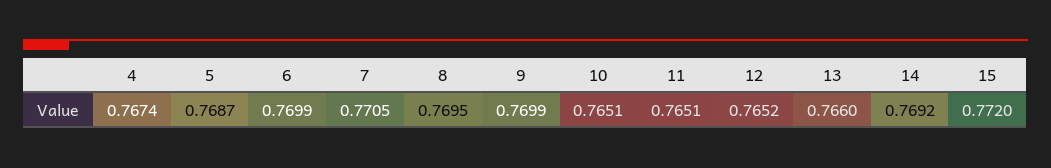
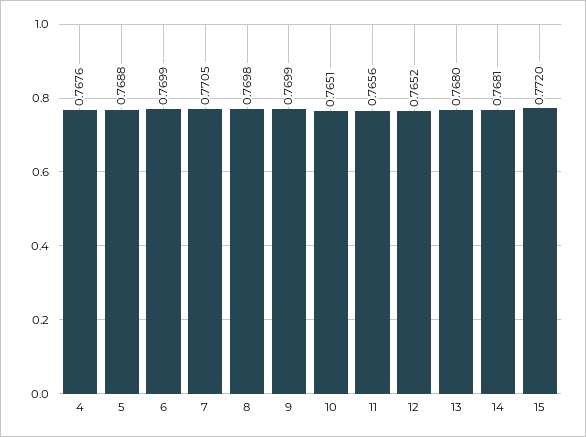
  {
-   "4": 0.7674,
+   "4": 0.7676,
-   "5": 0.7687,
+   "5": 0.7688,
    "6": 0.7699,
    "7": 0.7705,
-   "8": 0.7695,
+   "8": 0.7698,
    "9": 0.7699,
    "10": 0.7651,
-   "11": 0.7651,
+   "11": 0.7656,
    "12": 0.7652,
-   "13": 0.766,
+   "13": 0.768,
-   "14": 0.7692,
+   "14": 0.7681,
    "15": 0.772
  }

